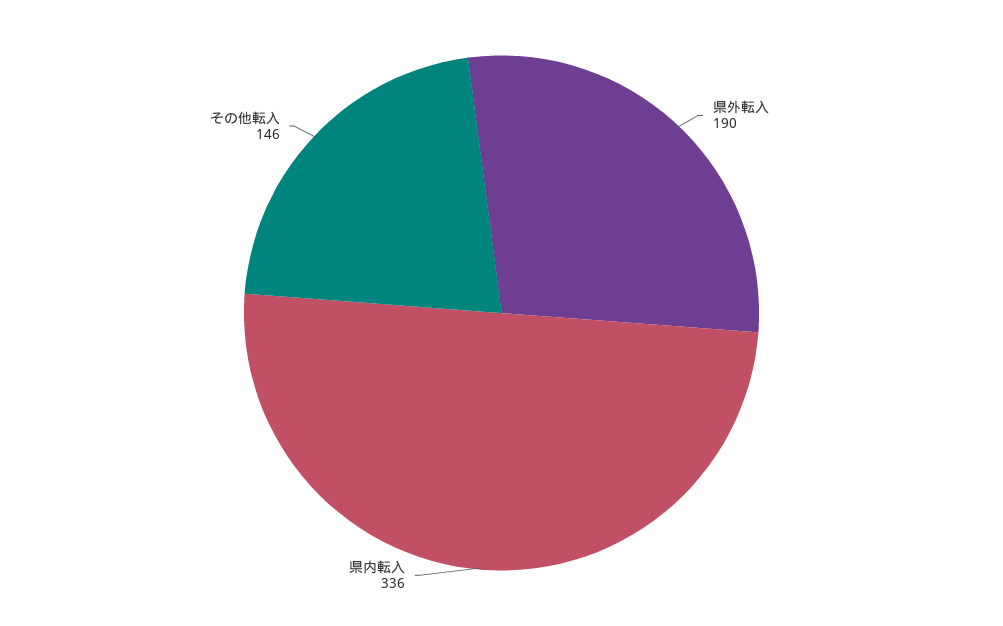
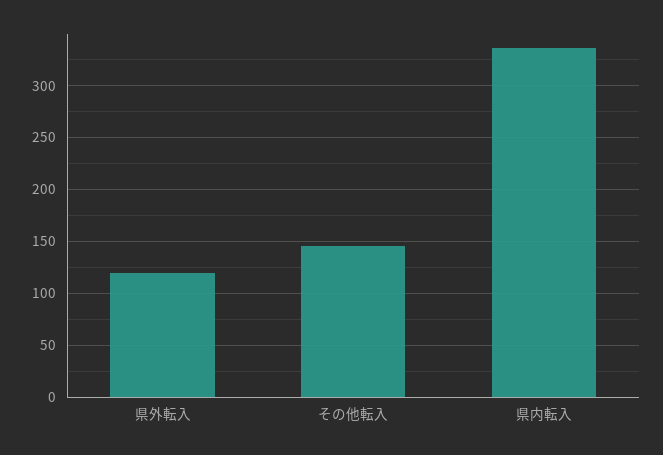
  {
-   "県外転入": 190,
+   "県外転入": 120,
    "県内転入": 336,
    "その他転入": 146
  }

